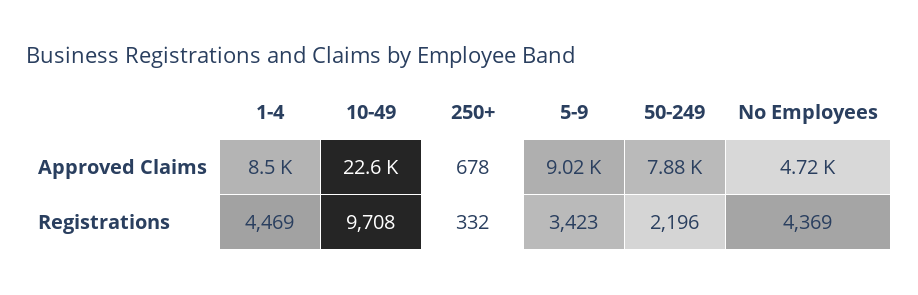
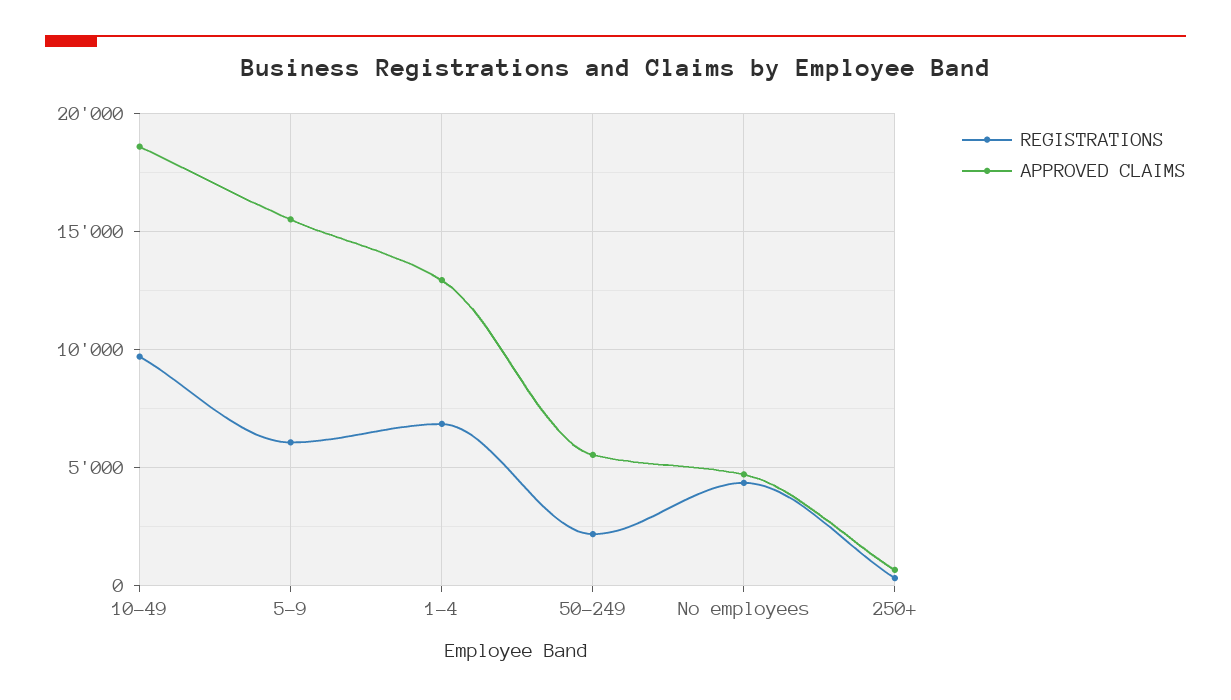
  {
    "Approved Claims": {
-     "1-4": 8500,
+     "1-4": 13000,
-     "10-49": 22600,
+     "10-49": 18500,
      "250+": 678,
-     "5-9": 9020,
+     "5-9": 15500,
-     "50-249": 7880,
+     "50-249": 5500,
      "No Employees": 4720
    },
    "Registrations": {
-     "1-4": 4469,
+     "1-4": 7000,
      "10-49": 9708,
      "250+": 332,
-     "5-9": 3423,
+     "5-9": 6000,
      "50-249": 2196,
      "No Employees": 4369
    }
  }

